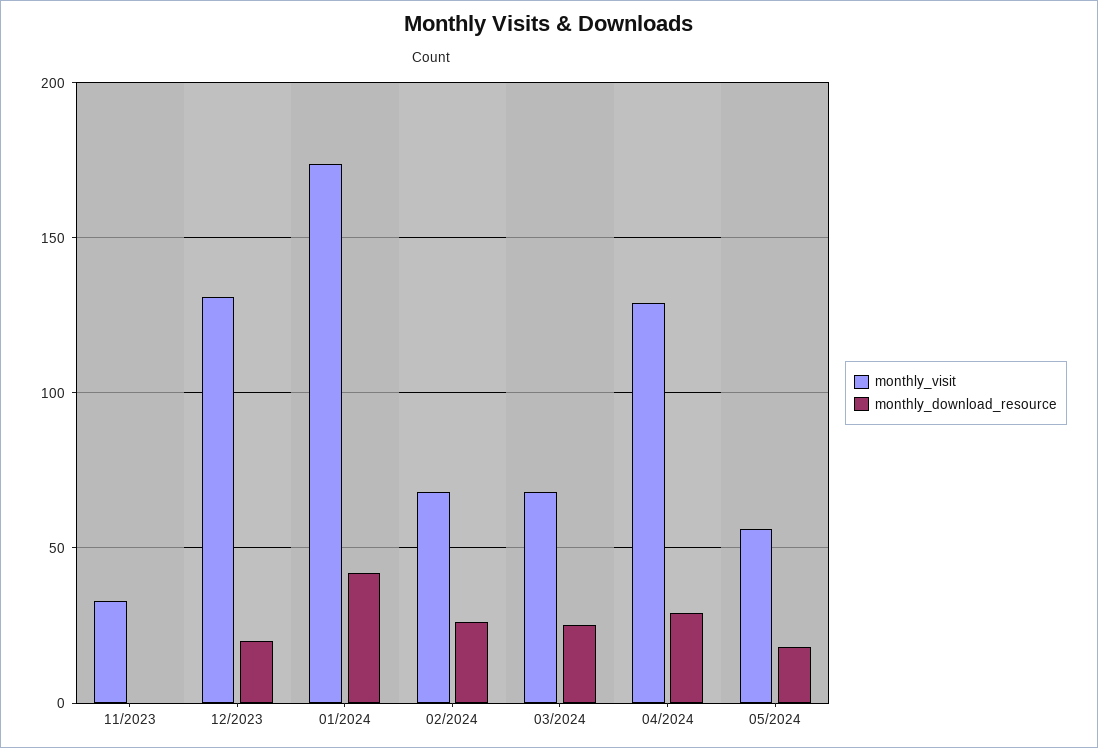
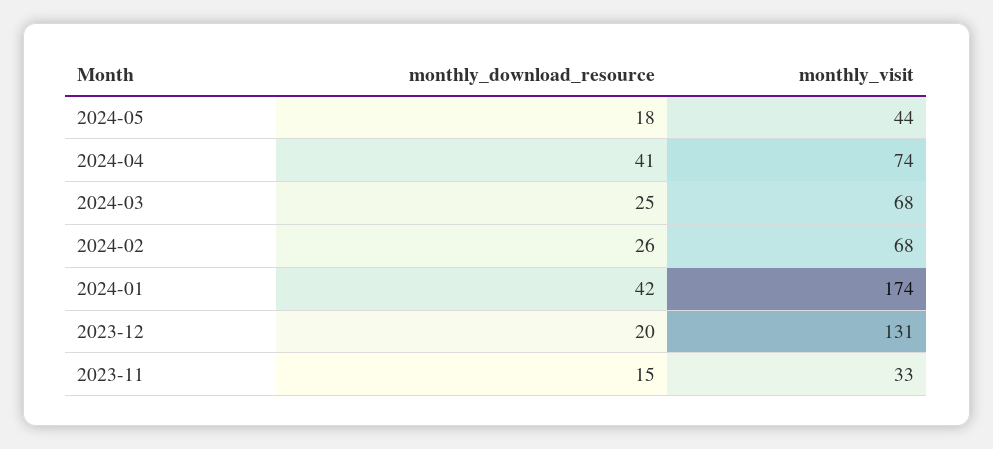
  {
    "monthly_visit": {
      "11/2023": 33,
      "12/2023": 131,
      "01/2024": 174,
      "02/2024": 68,
      "03/2024": 68,
-     "04/2024": 130,
+     "04/2024": 74,
-     "05/2024": 55
+     "05/2024": 44
    },
    "monthly_download_resource": {
-     "11/2023": 0,
+     "11/2023": 15,
      "12/2023": 20,
      "01/2024": 42,
      "02/2024": 26,
      "03/2024": 25,
-     "04/2024": 30,
+     "04/2024": 41,
      "05/2024": 18
    }
  }

